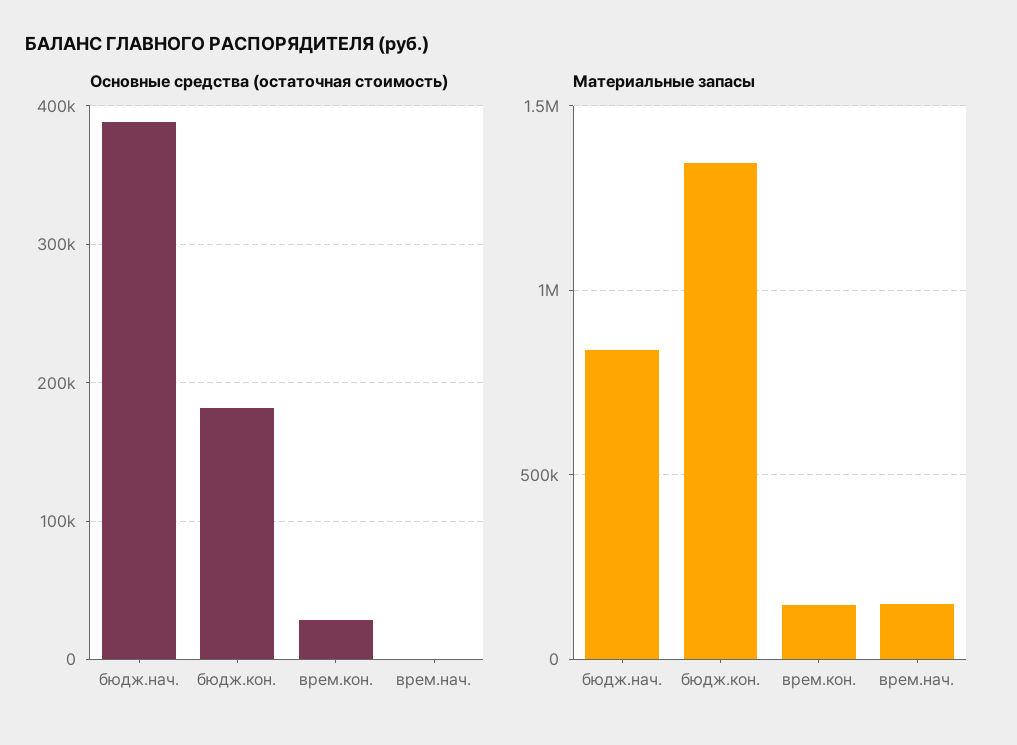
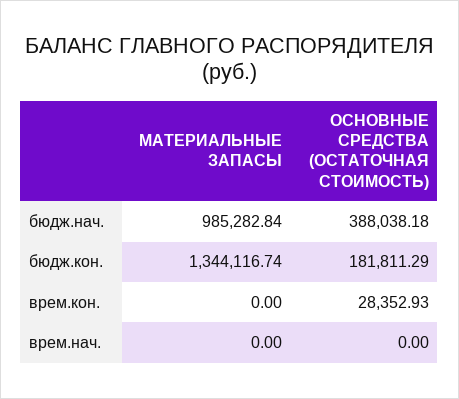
  {
    "Основные средства (остаточная стоимость)": {
      "бюдж.нач.": 388038.18,
      "бюдж.кон.": 181811.29,
      "врем.кон.": 28352.93,
      "врем.нач.": 0
    },
    "Материальные запасы": {
-     "бюдж.нач.": 850000,
+     "бюдж.нач.": 985282.84,
      "бюдж.кон.": 1344116.74,
-     "врем.кон.": 150000,
+     "врем.кон.": 0,
-     "врем.нач.": 150000
+     "врем.нач.": 0
    }
  }

